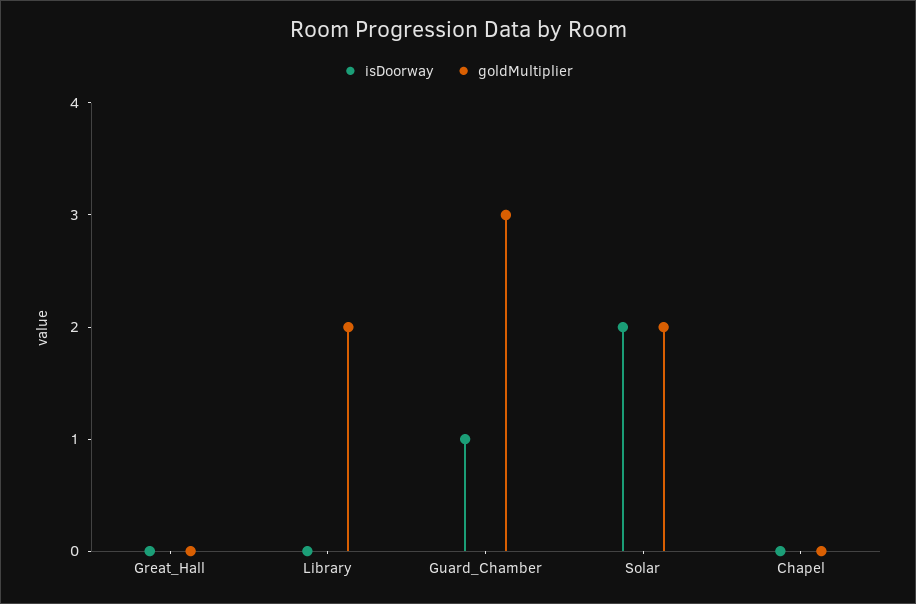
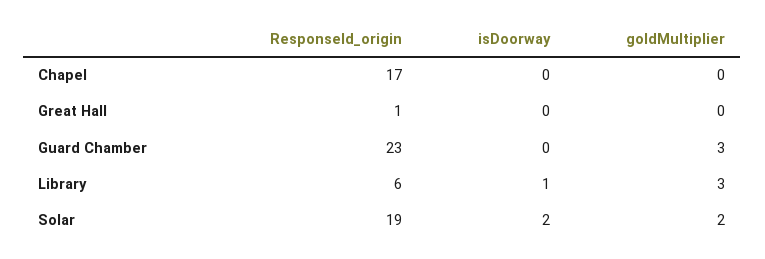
  {
    "isDoorway": {
      "Great_Hall": 0,
-     "Library": 0,
+     "Library": 1,
-     "Guard_Chamber": 1,
+     "Guard_Chamber": 0,
      "Solar": 2,
      "Chapel": 0
    },
    "goldMultiplier": {
      "Great_Hall": 0,
-     "Library": 2,
+     "Library": 3,
      "Guard_Chamber": 3,
      "Solar": 2,
      "Chapel": 0
-   }
+   },
+   "ResponseId_origin": {
+     "Chapel": 17,
+     "Great_Hall": 1,
+     "Guard_Chamber": 23,
+     "Library": 6,
+     "Solar": 19
+   }
  }

